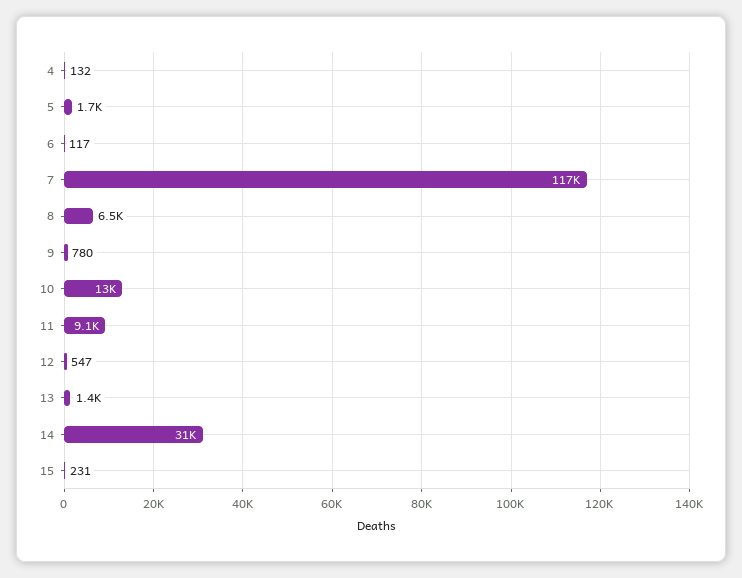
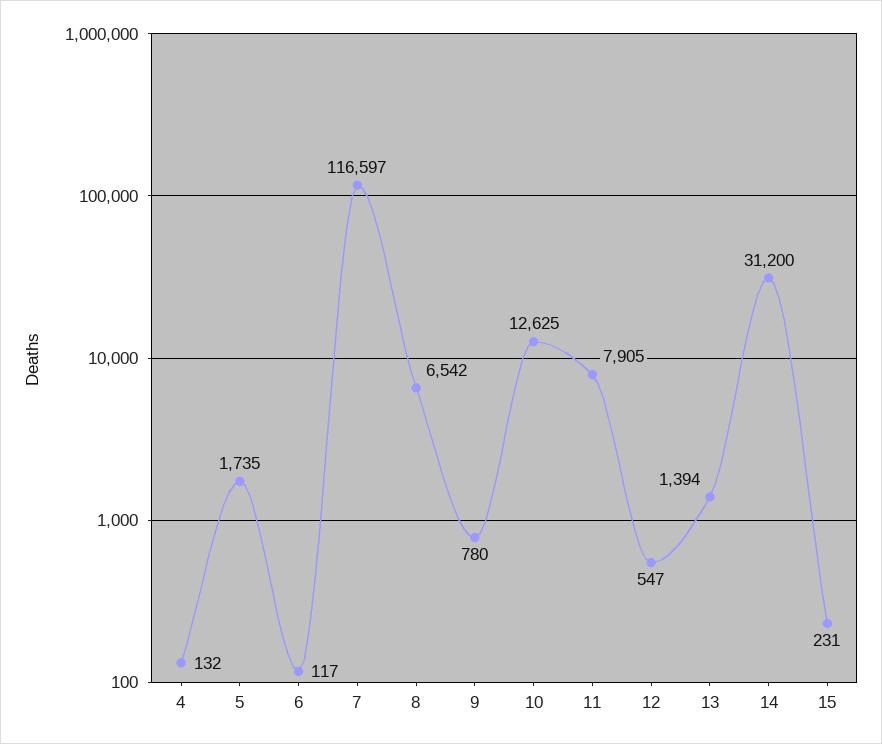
  {
    "4": 132,
    "5": 1735,
    "6": 117,
    "7": 116597,
    "8": 6542,
    "9": 780,
    "10": 12625,
-   "11": 9100,
+   "11": 7905,
    "12": 547,
    "13": 1394,
    "14": 31200,
    "15": 231
  }

